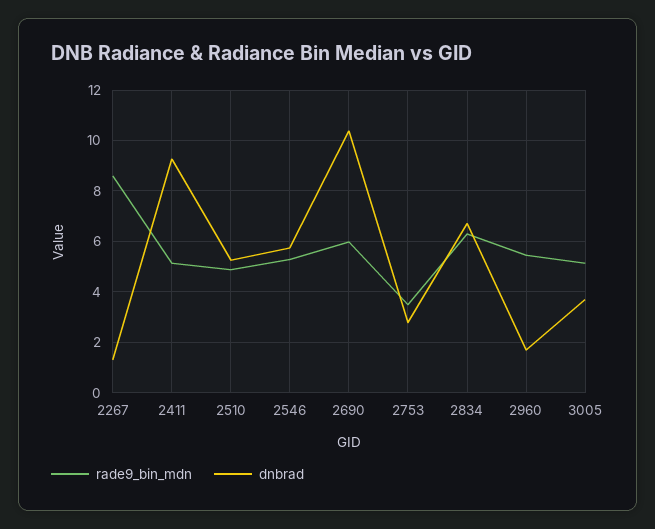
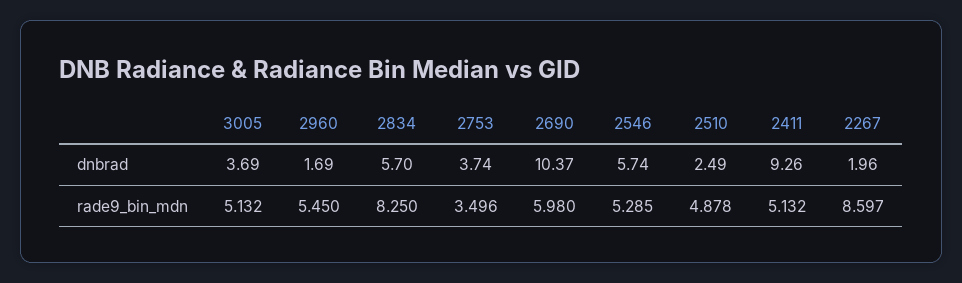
  {
    "rade9_bin_mdn": {
      "2267": 8.597,
      "2411": 5.132,
      "2510": 4.878,
      "2546": 5.285,
      "2690": 5.98,
      "2753": 3.496,
-     "2834": 6.25,
+     "2834": 8.25,
      "2960": 5.45,
      "3005": 5.132
    },
    "dnbrad": {
-     "2267": 1.25,
+     "2267": 1.96,
      "2411": 9.26,
-     "2510": 5.25,
+     "2510": 2.49,
      "2546": 5.74,
      "2690": 10.37,
-     "2753": 2.75,
+     "2753": 3.74,
-     "2834": 6.75,
+     "2834": 5.7,
      "2960": 1.69,
      "3005": 3.69
    }
  }

